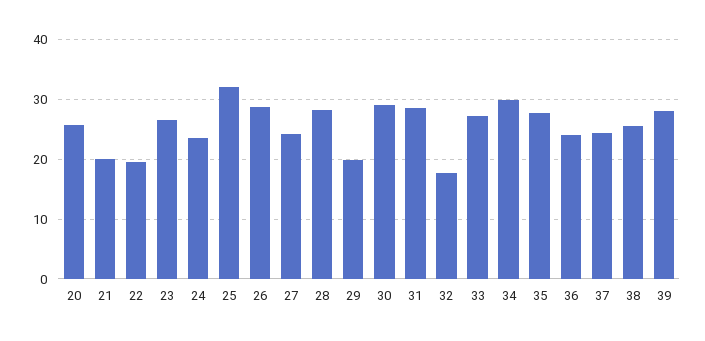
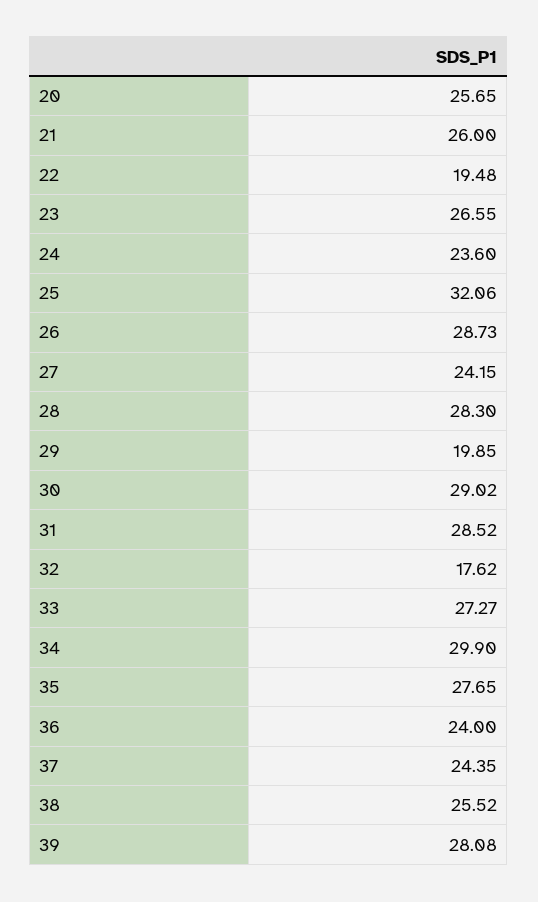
  {
    "20": 25.65,
-   "21": 20,
+   "21": 26,
    "22": 19.48,
    "23": 26.55,
    "24": 23.6,
    "25": 32.06,
    "26": 28.73,
    "27": 24.15,
    "28": 28.3,
    "29": 19.85,
    "30": 29.02,
    "31": 28.52,
    "32": 17.62,
    "33": 27.27,
    "34": 29.9,
    "35": 27.65,
    "36": 24,
    "37": 24.35,
    "38": 25.52,
    "39": 28.08
  }

